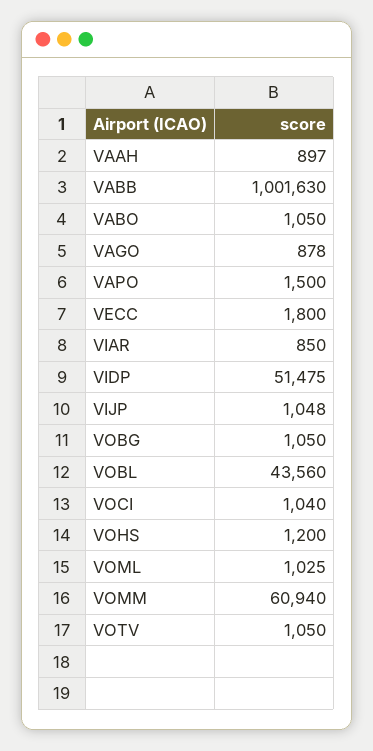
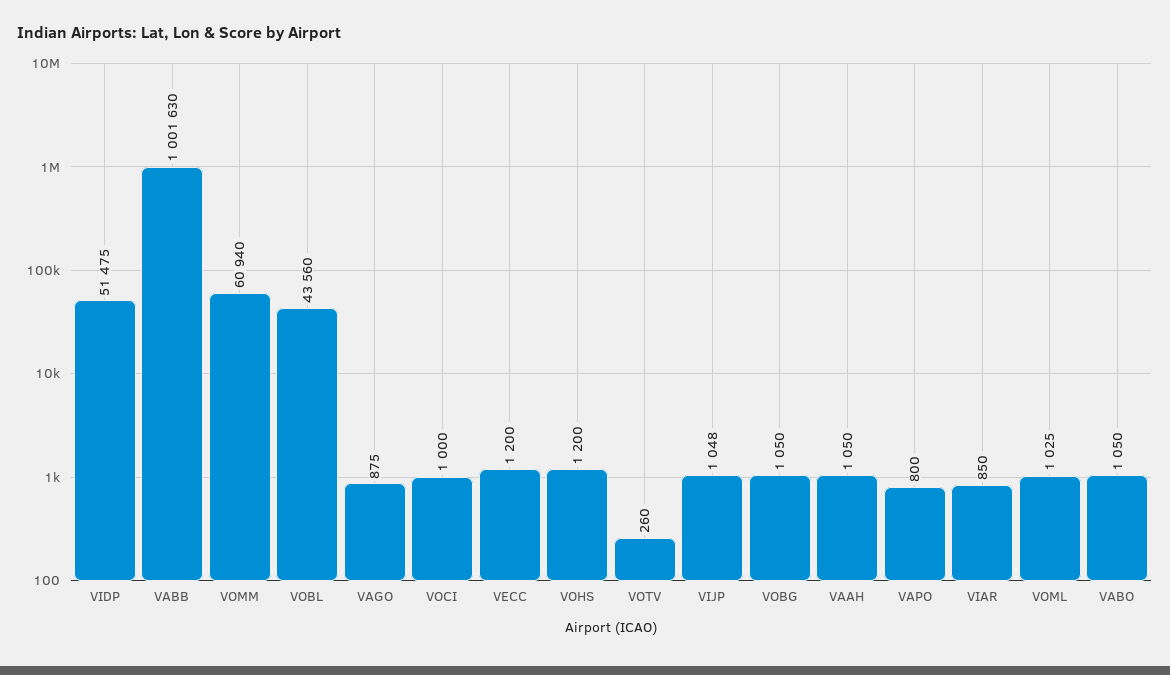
  {
-   "VAAH": 897,
+   "VAAH": 1050,
    "VABB": 1001630,
    "VABO": 1050,
-   "VAGO": 878,
+   "VAGO": 875,
-   "VAPO": 1500,
+   "VAPO": 800,
-   "VECC": 1800,
+   "VECC": 1200,
    "VIAR": 850,
    "VIDP": 51475,
    "VIJP": 1048,
    "VOBG": 1050,
    "VOBL": 43560,
-   "VOCI": 1040,
+   "VOCI": 1000,
    "VOHS": 1200,
    "VOML": 1025,
    "VOMM": 60940,
-   "VOTV": 1050
+   "VOTV": 260
  }

